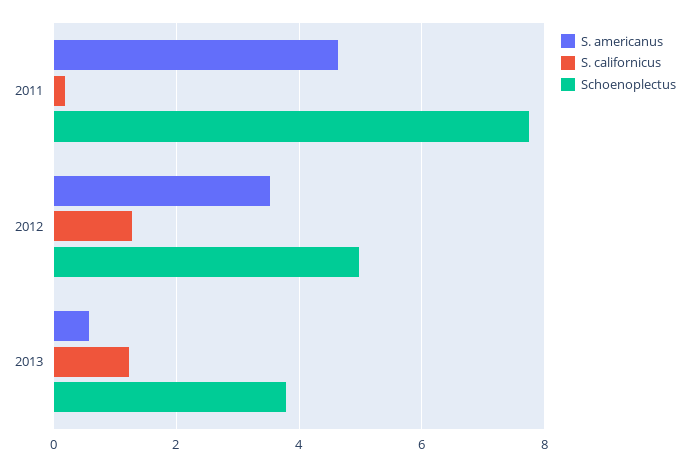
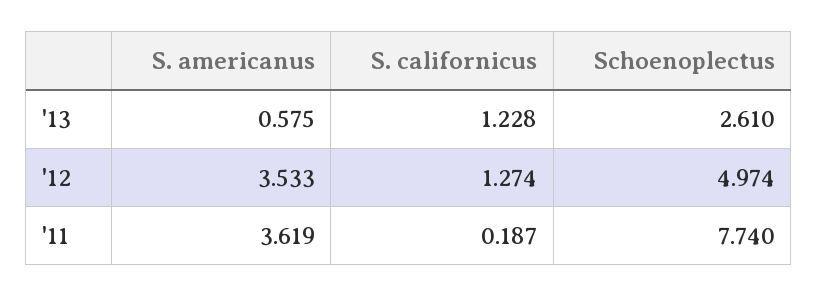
  {
    "S. americanus": {
-     "2011": 4.6,
+     "2011": 3.619,
      "2012": 3.533,
      "2013": 0.575
    },
    "S. californicus": {
      "2011": 0.187,
      "2012": 1.274,
      "2013": 1.228
    },
    "Schoenoplectus": {
      "2011": 7.74,
      "2012": 4.974,
-     "2013": 3.8
+     "2013": 2.61
    }
  }

